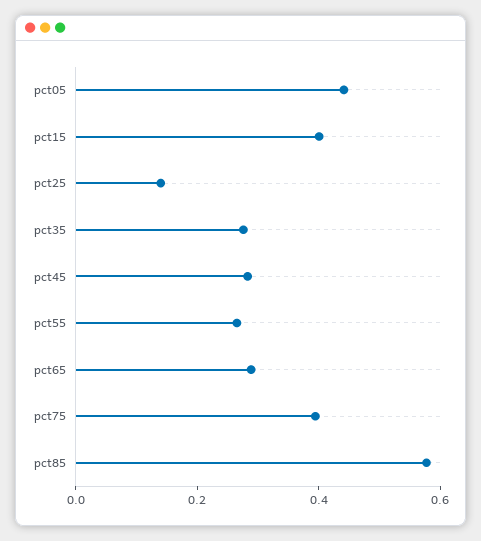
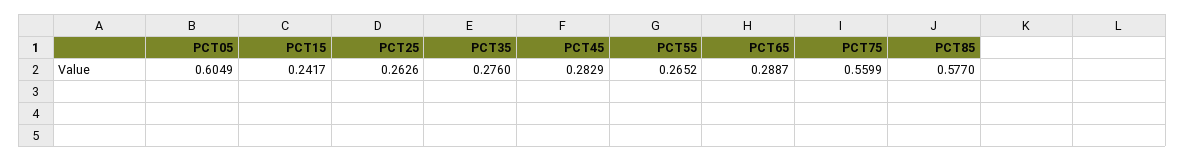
  {
-   "pct05": 0.45,
+   "pct05": 0.6049,
-   "pct15": 0.4,
+   "pct15": 0.2417,
-   "pct25": 0.15,
+   "pct25": 0.2626,
    "pct35": 0.276,
    "pct45": 0.2829,
    "pct55": 0.2652,
    "pct65": 0.2887,
-   "pct75": 0.4,
+   "pct75": 0.5599,
    "pct85": 0.577
  }

